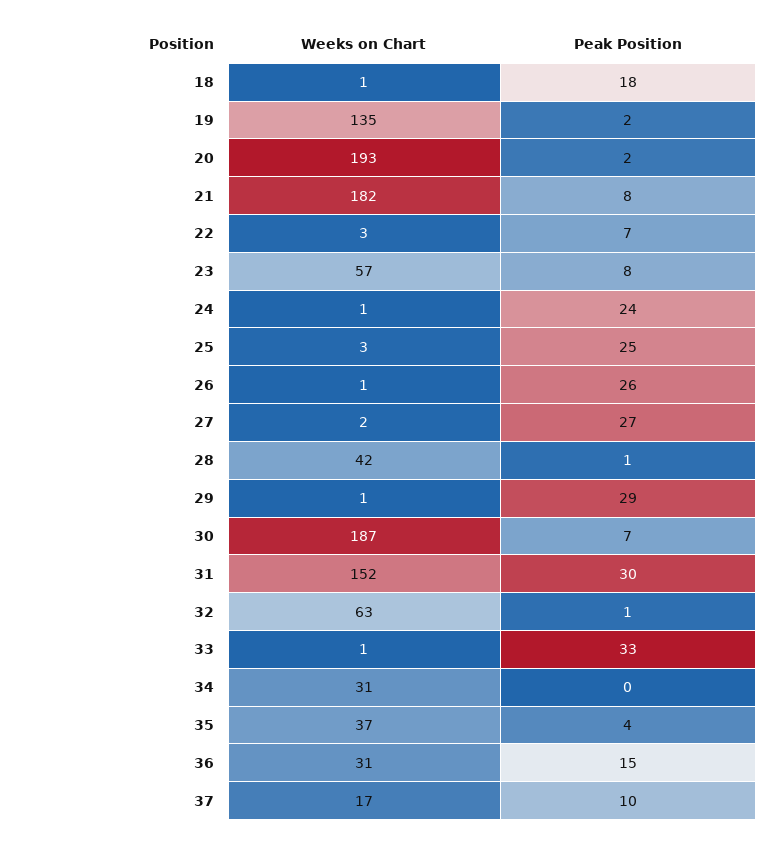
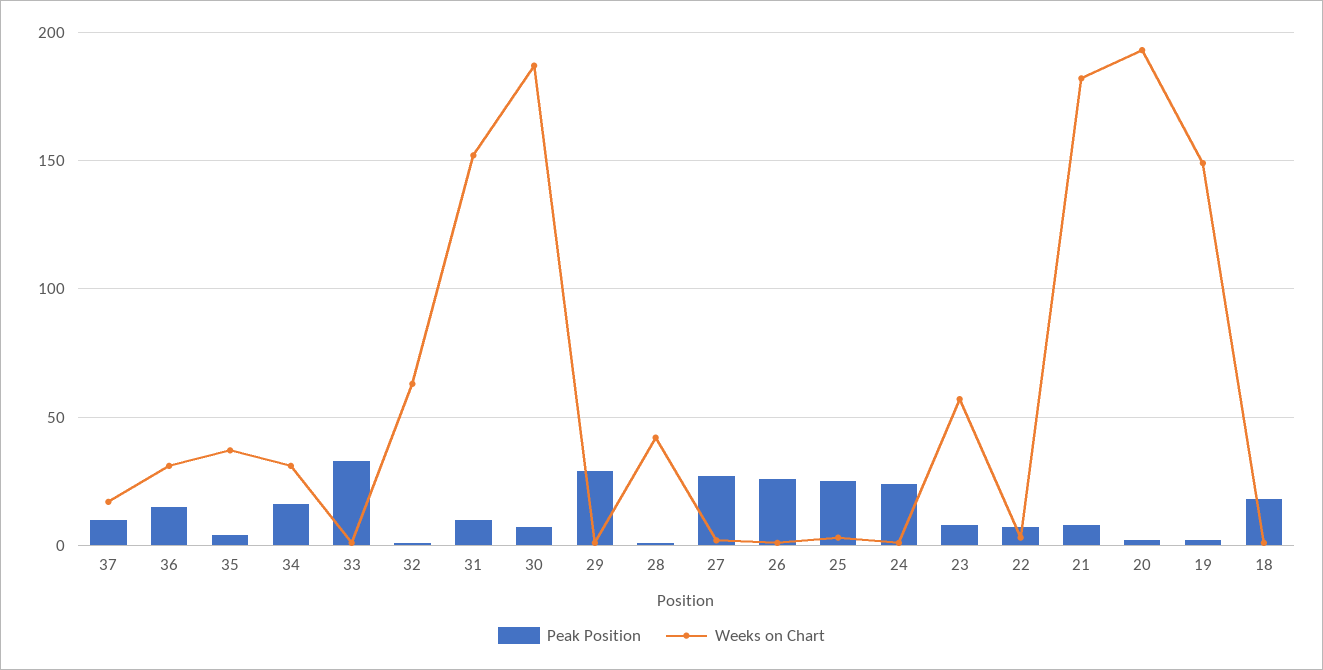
  {
    "Weeks on Chart": {
      "18": 1,
-     "19": 135,
+     "19": 150,
      "20": 193,
      "21": 182,
      "22": 3,
      "23": 57,
      "24": 1,
      "25": 3,
      "26": 1,
      "27": 2,
      "28": 42,
      "29": 1,
      "30": 187,
      "31": 152,
      "32": 63,
      "33": 1,
      "34": 31,
      "35": 37,
      "36": 31,
      "37": 17
    },
    "Peak Position": {
      "18": 18,
      "19": 2,
      "20": 2,
      "21": 8,
      "22": 7,
      "23": 8,
      "24": 24,
      "25": 25,
      "26": 26,
      "27": 27,
      "28": 1,
      "29": 29,
      "30": 7,
-     "31": 30,
+     "31": 10,
      "32": 1,
      "33": 33,
-     "34": 0,
+     "34": 15,
      "35": 4,
      "36": 15,
      "37": 10
    }
  }

